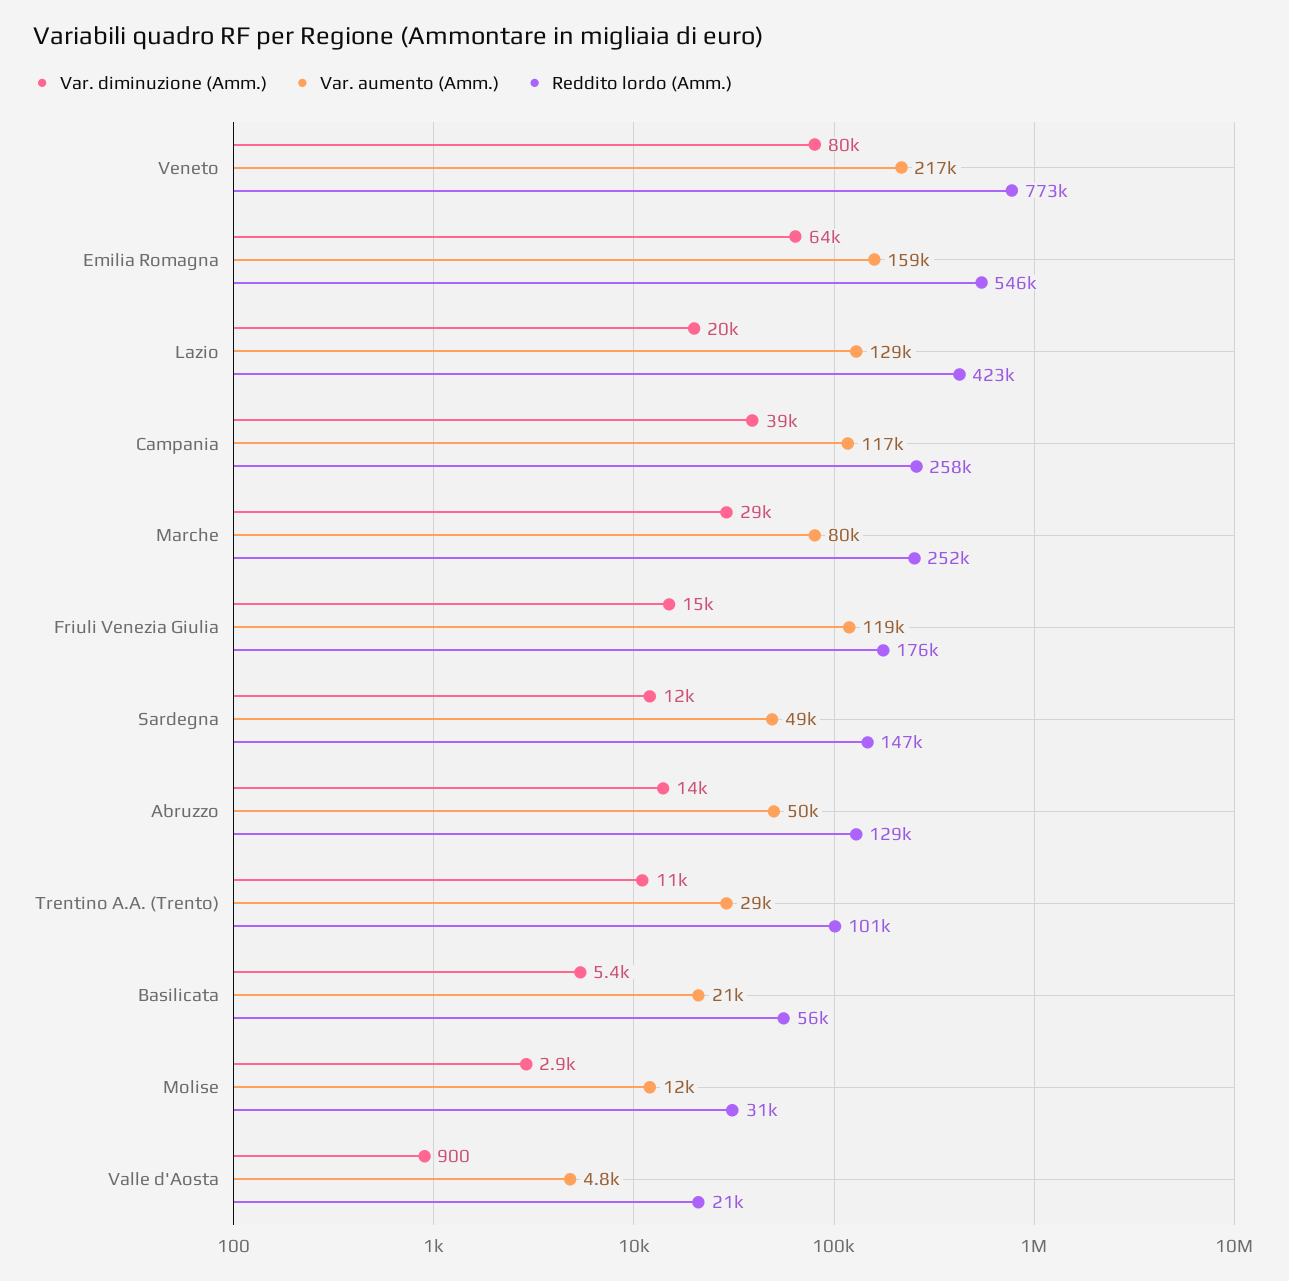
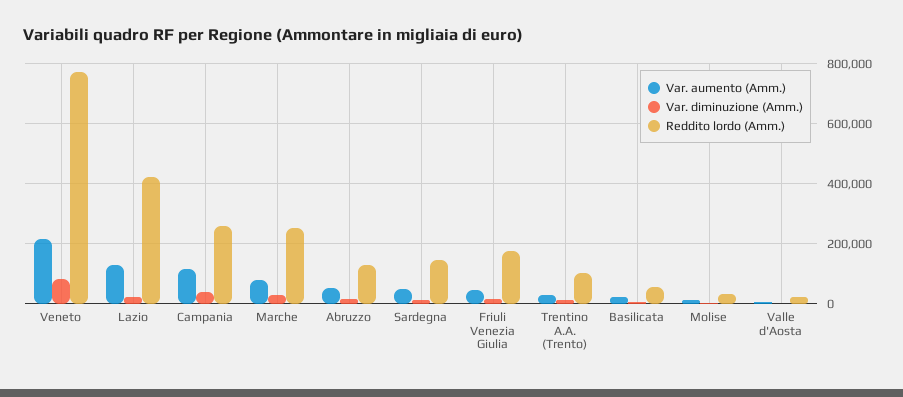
  {
    "Var. diminuzione (Amm.)": {
      "Veneto": 80000,
-     "Emilia Romagna": 64000,
      "Lazio": 20000,
      "Campania": 39000,
      "Marche": 29000,
      "Friuli Venezia Giulia": 15000,
      "Sardegna": 12000,
      "Abruzzo": 14000,
      "Trentino A.A. (Trento)": 11000,
      "Basilicata": 5400,
      "Molise": 2900,
      "Valle d'Aosta": 900
    },
    "Var. aumento (Amm.)": {
      "Veneto": 217000,
-     "Emilia Romagna": 159000,
      "Lazio": 129000,
      "Campania": 117000,
      "Marche": 80000,
-     "Friuli Venezia Giulia": 119000,
+     "Friuli Venezia Giulia": 50000,
      "Sardegna": 49000,
      "Abruzzo": 50000,
      "Trentino A.A. (Trento)": 29000,
      "Basilicata": 21000,
      "Molise": 12000,
      "Valle d'Aosta": 4800
    },
    "Reddito lordo (Amm.)": {
      "Veneto": 773000,
-     "Emilia Romagna": 546000,
      "Lazio": 423000,
      "Campania": 258000,
      "Marche": 252000,
      "Friuli Venezia Giulia": 176000,
      "Sardegna": 147000,
      "Abruzzo": 129000,
      "Trentino A.A. (Trento)": 101000,
      "Basilicata": 56000,
      "Molise": 31000,
      "Valle d'Aosta": 21000
    }
  }

